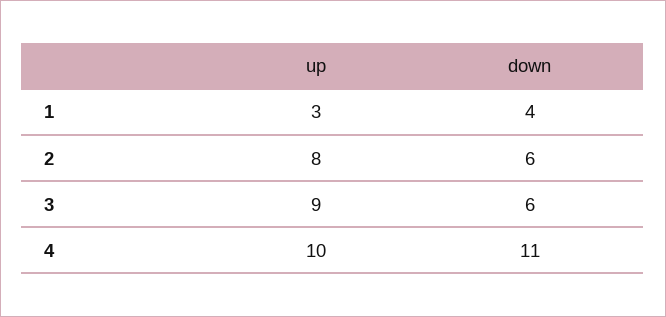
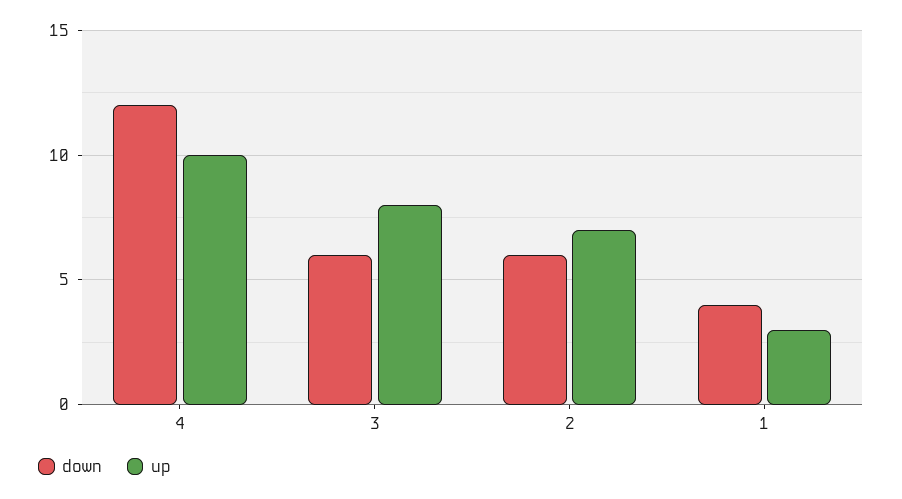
  {
    "up": {
      "1": 3,
-     "2": 8,
+     "2": 7,
-     "3": 9,
+     "3": 8,
      "4": 10
    },
    "down": {
      "1": 4,
      "2": 6,
      "3": 6,
-     "4": 11
+     "4": 12
    }
  }

